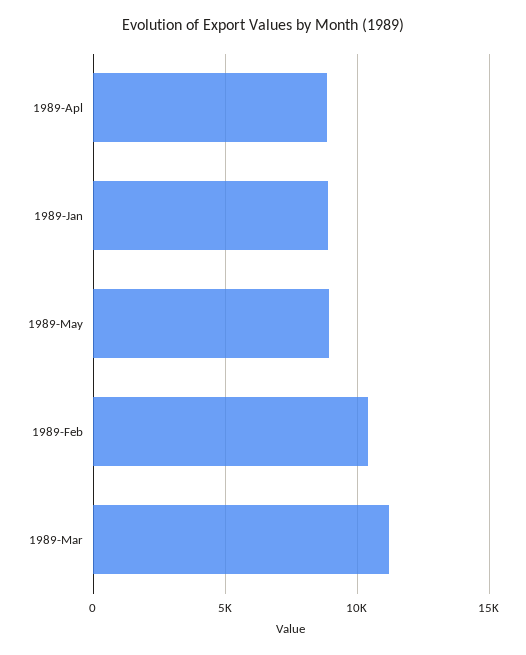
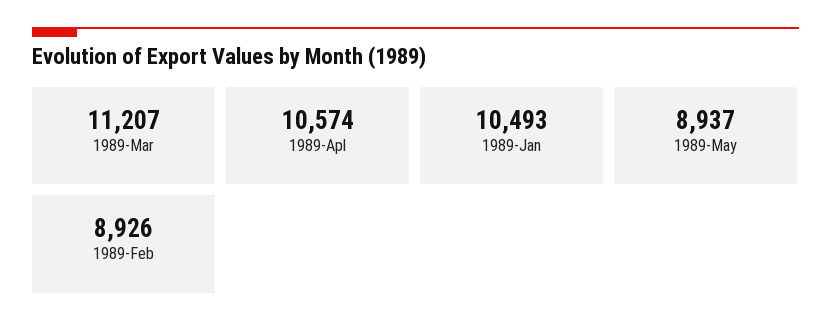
  {
-   "1989-Apl": 9000,
+   "1989-Apl": 10574,
-   "1989-Jan": 9000,
+   "1989-Jan": 10493,
    "1989-May": 8937,
-   "1989-Feb": 10500,
+   "1989-Feb": 8926,
    "1989-Mar": 11207
  }

